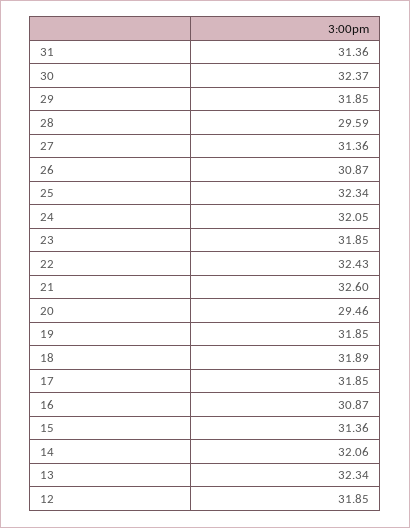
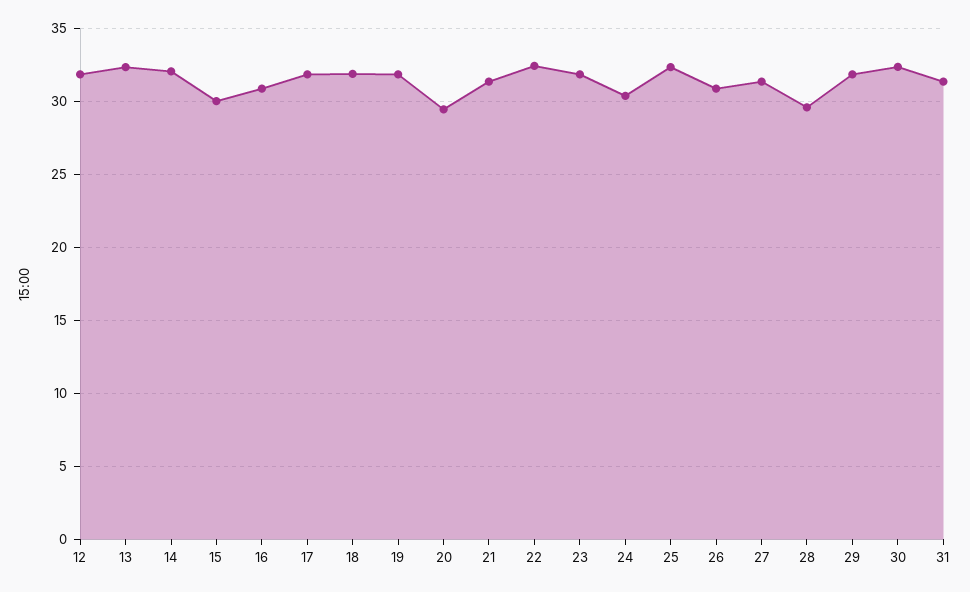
  {
    "31": 31.36,
    "30": 32.37,
    "29": 31.85,
    "28": 29.59,
    "27": 31.36,
    "26": 30.87,
    "25": 32.34,
-   "24": 32.05,
+   "24": 30.5,
    "23": 31.85,
    "22": 32.43,
-   "21": 32.6,
+   "21": 31.5,
    "20": 29.46,
    "19": 31.85,
    "18": 31.89,
    "17": 31.85,
    "16": 30.87,
-   "15": 31.36,
+   "15": 30,
    "14": 32.06,
    "13": 32.34,
    "12": 31.85
  }

